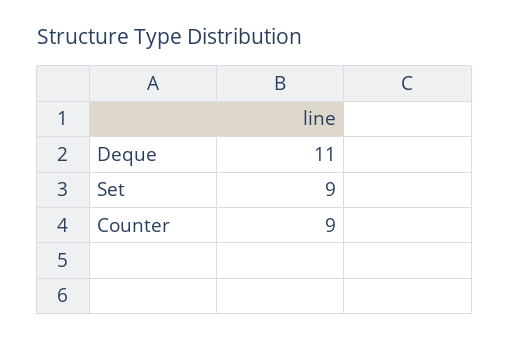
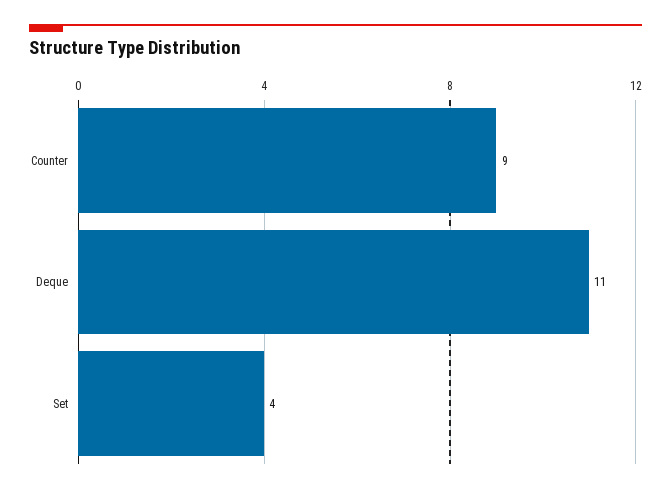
  {
    "Deque": 11,
-   "Set": 9,
+   "Set": 4,
    "Counter": 9
  }

